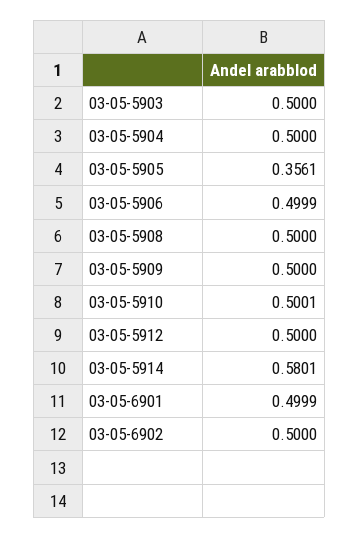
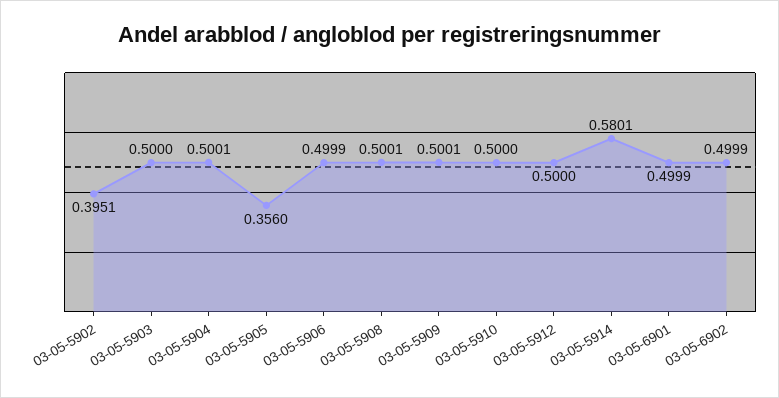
  {
    "03-05-5903": 0.5,
-   "03-05-5904": 0.5,
+   "03-05-5904": 0.5001,
-   "03-05-5905": 0.3561,
+   "03-05-5905": 0.356,
    "03-05-5906": 0.4999,
-   "03-05-5908": 0.5,
+   "03-05-5908": 0.5001,
-   "03-05-5909": 0.5,
+   "03-05-5909": 0.5001,
-   "03-05-5910": 0.5001,
+   "03-05-5910": 0.5,
    "03-05-5912": 0.5,
    "03-05-5914": 0.5801,
    "03-05-6901": 0.4999,
-   "03-05-6902": 0.5
+   "03-05-6902": 0.4999,
+   "03-05-5902": 0.3951
  }

